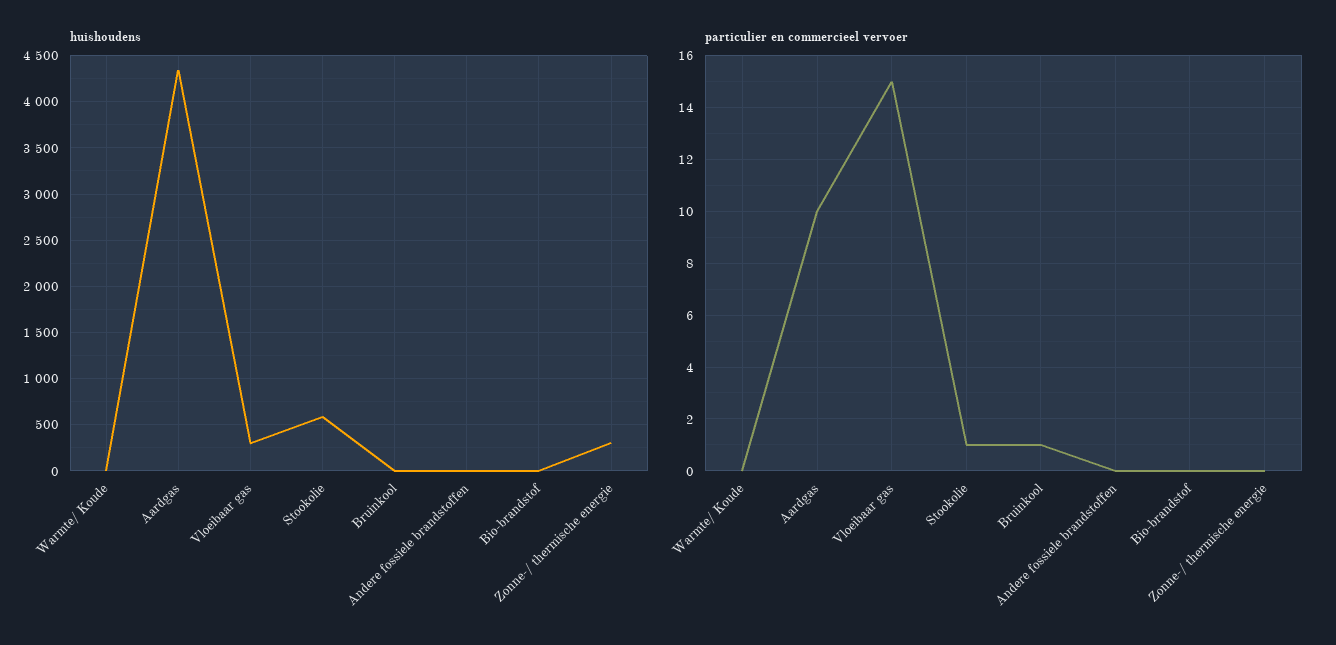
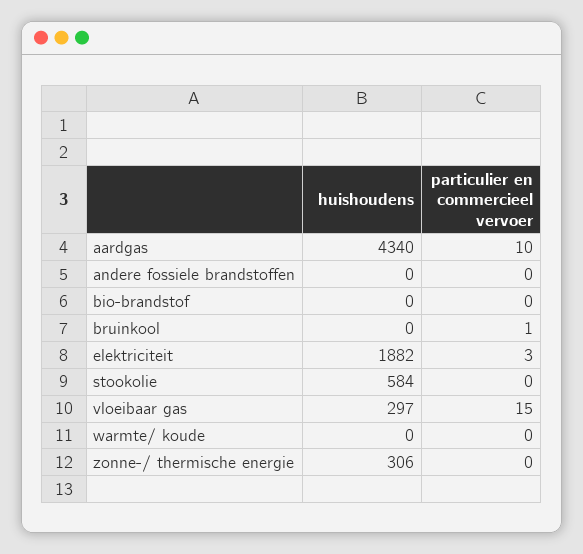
  {
    "huishoudens": {
      "Warmte/ Koude": 0,
      "Aardgas": 4340,
      "Vloeibaar gas": 297,
      "Stookolie": 584,
      "Bruinkool": 0,
      "Andere fossiele brandstoffen": 0,
      "Bio-brandstof": 0,
-     "Zonne-/ thermische energie": 306
+     "Zonne-/ thermische energie": 306,
+     "elektriciteit": 1882
    },
    "particulier en commercieel vervoer": {
      "Warmte/ Koude": 0,
      "Aardgas": 10,
      "Vloeibaar gas": 15,
-     "Stookolie": 1,
+     "Stookolie": 0,
      "Bruinkool": 1,
      "Andere fossiele brandstoffen": 0,
      "Bio-brandstof": 0,
-     "Zonne-/ thermische energie": 0
+     "Zonne-/ thermische energie": 0,
+     "elektriciteit": 3
    }
  }

